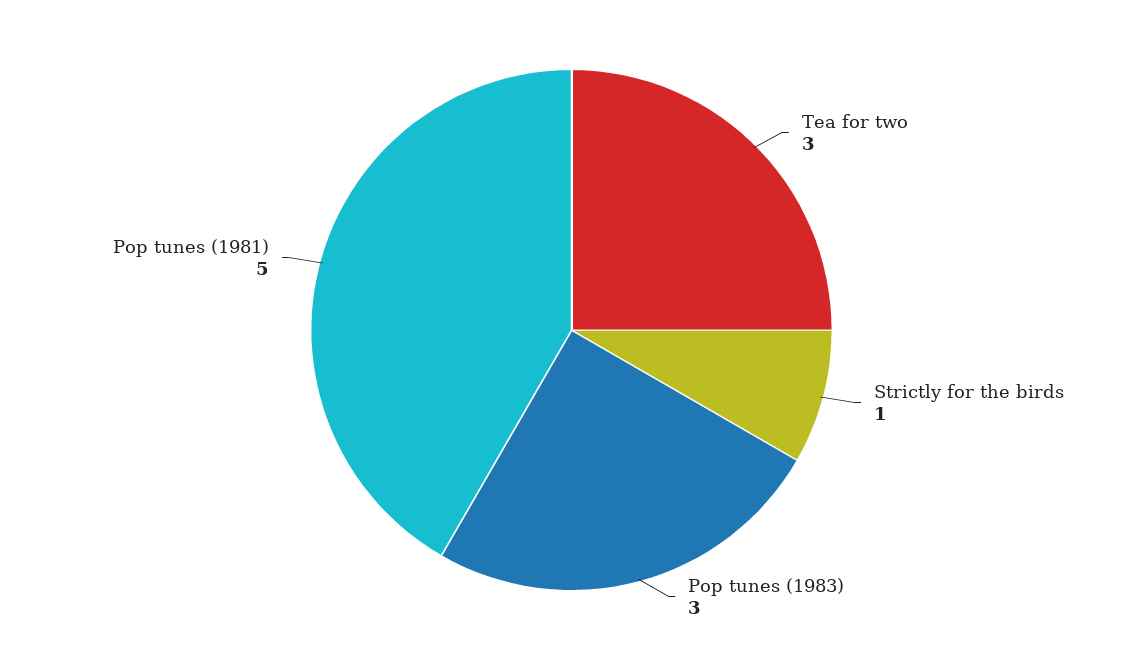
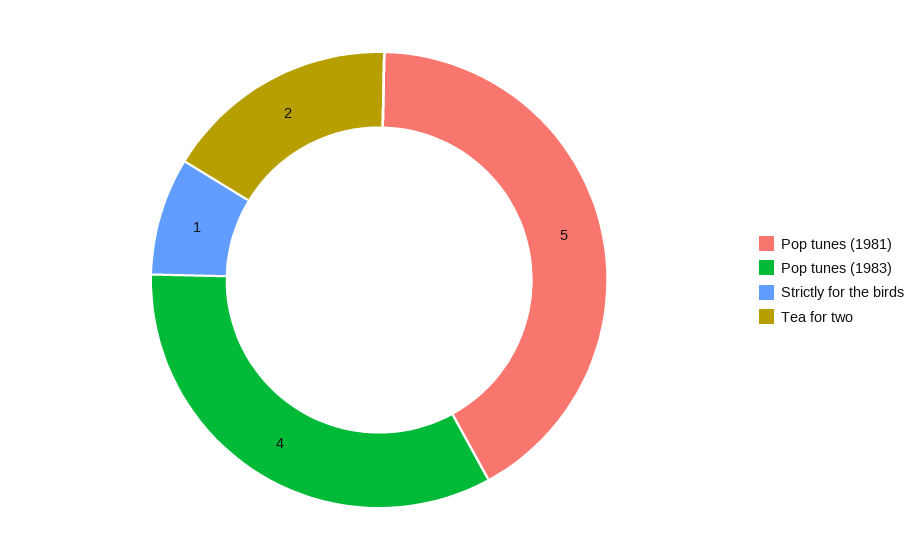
  {
-   "Tea for two": 3,
+   "Tea for two": 2,
    "Strictly for the birds": 1,
-   "Pop tunes (1983)": 3,
+   "Pop tunes (1983)": 4,
    "Pop tunes (1981)": 5
  }

